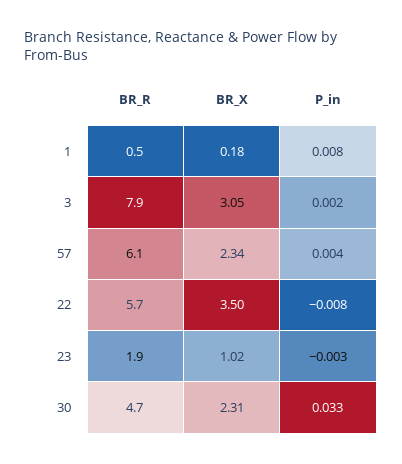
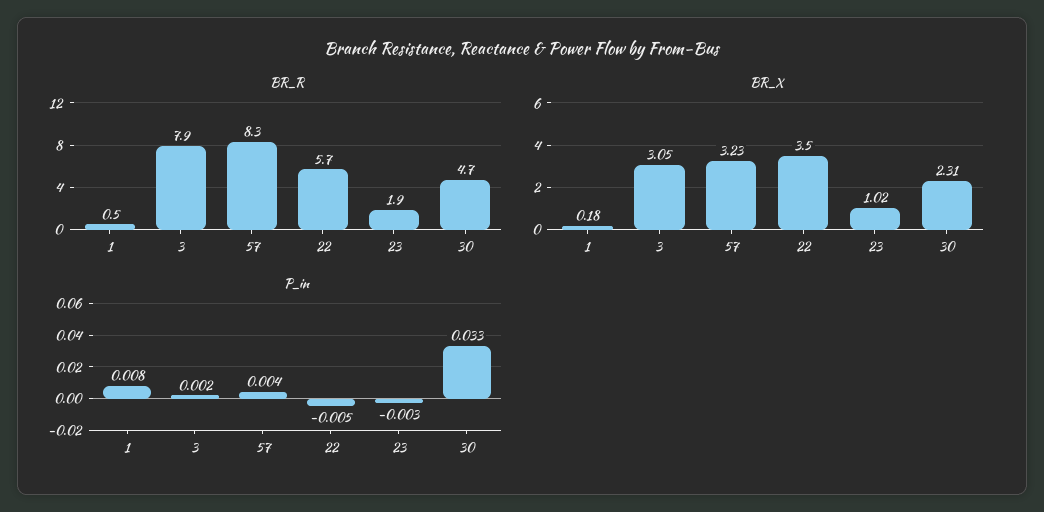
  {
    "BR_R": {
      "1": 0.5,
      "3": 7.9,
-     "57": 6.1,
+     "57": 8.3,
      "22": 5.7,
      "23": 1.9,
      "30": 4.7
    },
    "BR_X": {
      "1": 0.18,
      "3": 3.05,
-     "57": 2.34,
+     "57": 3.23,
      "22": 3.5,
      "23": 1.02,
      "30": 2.31
    },
    "P_in": {
      "1": 0.008,
      "3": 0.002,
      "57": 0.004,
-     "22": -0.008,
+     "22": -0.005,
      "23": -0.003,
      "30": 0.033
    }
  }

